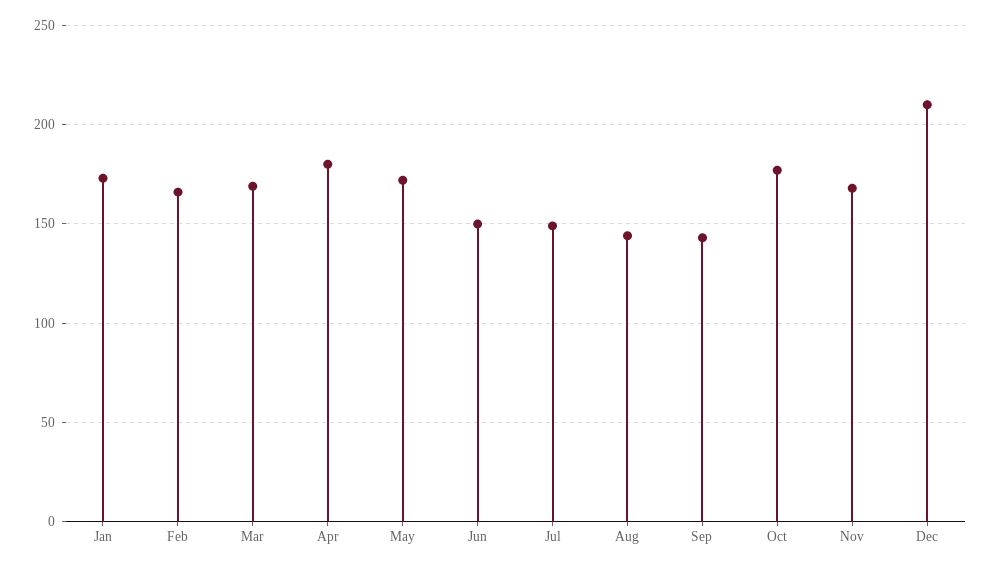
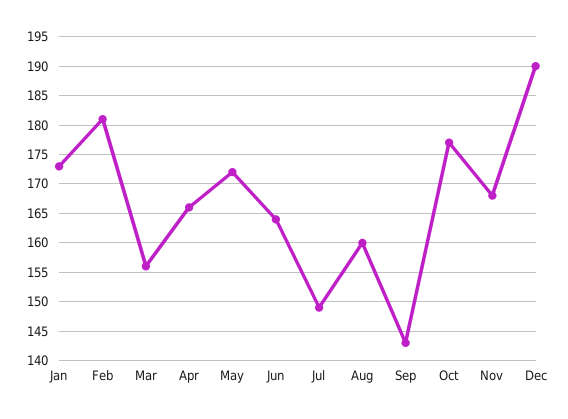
  {
    "Jan": 175,
-   "Feb": 165,
+   "Feb": 180,
-   "Mar": 170,
+   "Mar": 155,
-   "Apr": 180,
+   "Apr": 165,
    "May": 170,
-   "Jun": 150,
+   "Jun": 165,
    "Jul": 150,
-   "Aug": 145,
+   "Aug": 160,
    "Sep": 145,
    "Oct": 175,
    "Nov": 170,
-   "Dec": 210
+   "Dec": 190
  }

